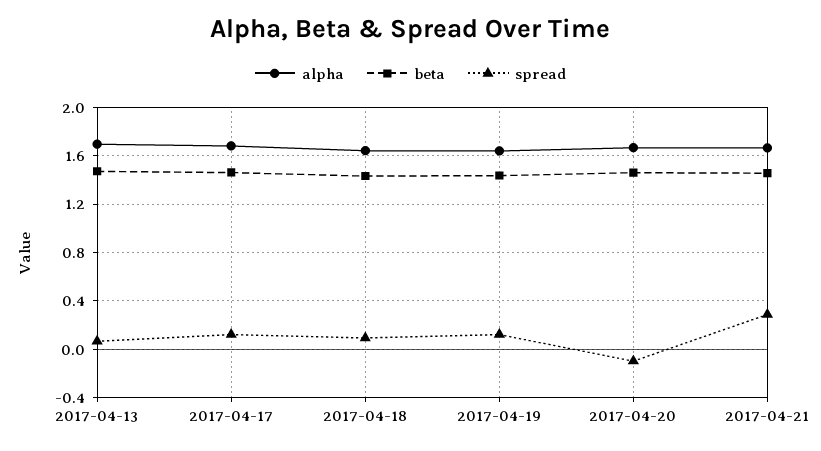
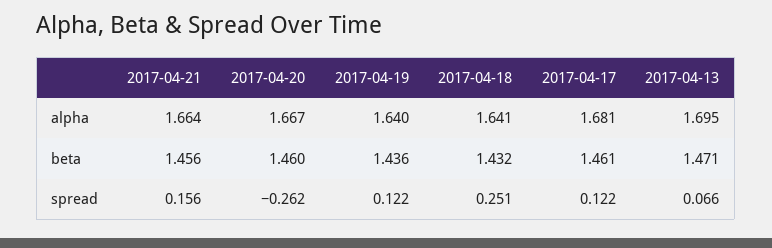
  {
    "alpha": {
      "2017-04-13": 1.695,
      "2017-04-17": 1.681,
      "2017-04-18": 1.641,
      "2017-04-19": 1.64,
      "2017-04-20": 1.667,
      "2017-04-21": 1.664
    },
    "beta": {
      "2017-04-13": 1.471,
      "2017-04-17": 1.461,
      "2017-04-18": 1.432,
      "2017-04-19": 1.436,
      "2017-04-20": 1.46,
      "2017-04-21": 1.456
    },
    "spread": {
      "2017-04-13": 0.066,
      "2017-04-17": 0.122,
-     "2017-04-18": 0.1,
+     "2017-04-18": 0.251,
      "2017-04-19": 0.122,
-     "2017-04-20": -0.1,
+     "2017-04-20": -0.262,
-     "2017-04-21": 0.3
+     "2017-04-21": 0.156
    }
  }

